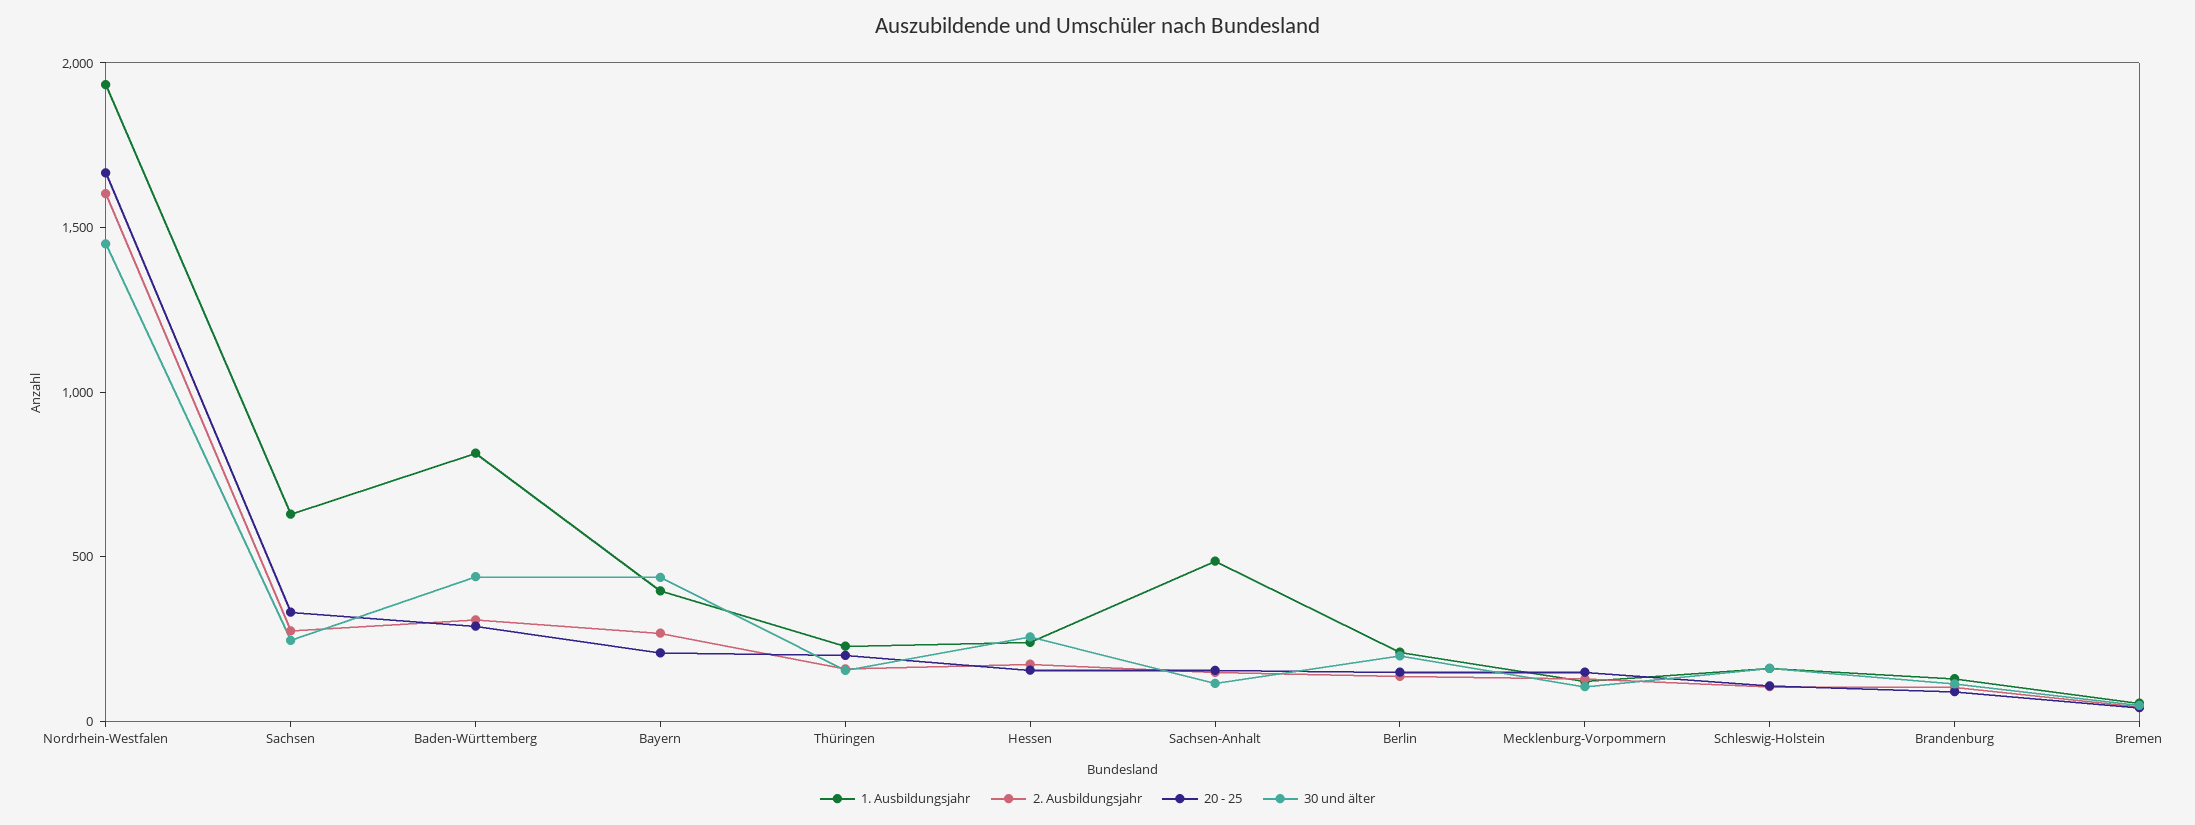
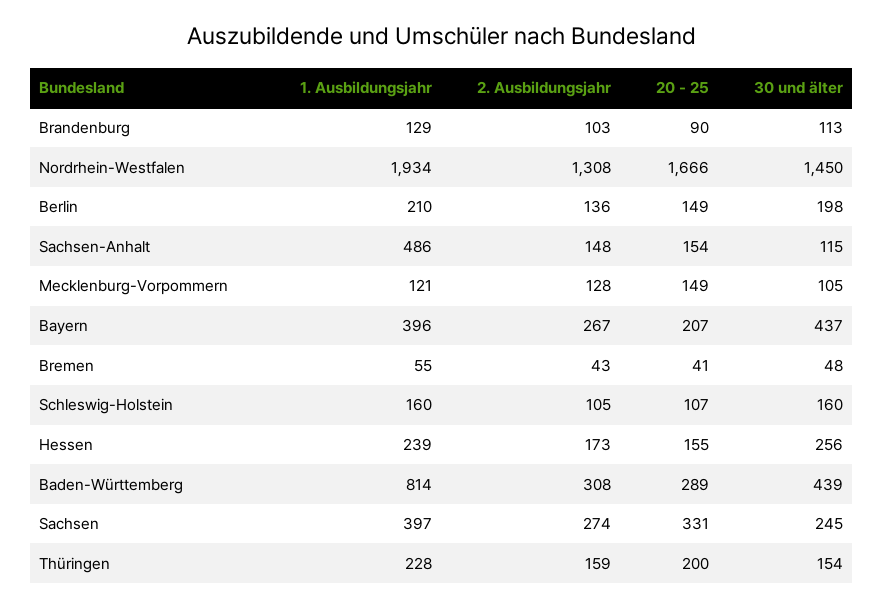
  {
    "1. Ausbildungsjahr": {
      "Nordrhein-Westfalen": 1934,
-     "Sachsen": 600,
+     "Sachsen": 397,
      "Baden-Württemberg": 814,
      "Bayern": 396,
      "Thüringen": 228,
      "Hessen": 239,
      "Sachsen-Anhalt": 486,
      "Berlin": 210,
      "Mecklenburg-Vorpommern": 121,
      "Schleswig-Holstein": 160,
      "Brandenburg": 129,
      "Bremen": 55
    },
    "2. Ausbildungsjahr": {
-     "Nordrhein-Westfalen": 1600,
+     "Nordrhein-Westfalen": 1308,
      "Sachsen": 274,
      "Baden-Württemberg": 308,
      "Bayern": 267,
      "Thüringen": 159,
      "Hessen": 173,
      "Sachsen-Anhalt": 148,
      "Berlin": 136,
      "Mecklenburg-Vorpommern": 128,
      "Schleswig-Holstein": 105,
      "Brandenburg": 103,
      "Bremen": 43
    },
    "20 - 25": {
      "Nordrhein-Westfalen": 1666,
      "Sachsen": 331,
      "Baden-Württemberg": 289,
      "Bayern": 207,
      "Thüringen": 200,
      "Hessen": 155,
      "Sachsen-Anhalt": 154,
      "Berlin": 149,
      "Mecklenburg-Vorpommern": 149,
      "Schleswig-Holstein": 107,
      "Brandenburg": 90,
      "Bremen": 41
    },
    "30 und älter": {
      "Nordrhein-Westfalen": 1450,
      "Sachsen": 245,
      "Baden-Württemberg": 439,
      "Bayern": 437,
      "Thüringen": 154,
      "Hessen": 256,
      "Sachsen-Anhalt": 115,
      "Berlin": 198,
      "Mecklenburg-Vorpommern": 105,
      "Schleswig-Holstein": 160,
      "Brandenburg": 113,
      "Bremen": 48
    }
  }

